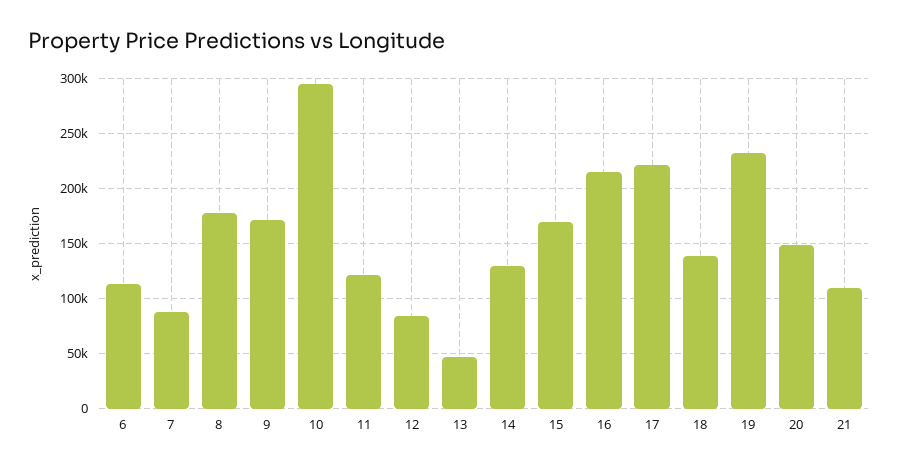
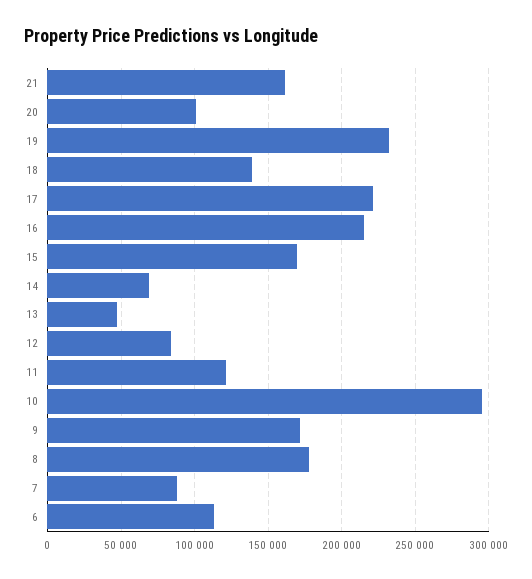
  {
    "6": 115000,
    "7": 90000,
    "8": 180000,
    "9": 170000,
    "10": 295000,
    "11": 120000,
    "12": 85000,
    "13": 45000,
-   "14": 130000,
+   "14": 70000,
    "15": 170000,
    "16": 215000,
    "17": 220000,
    "18": 140000,
    "19": 230000,
-   "20": 150000,
+   "20": 100000,
-   "21": 110000
+   "21": 160000
  }

